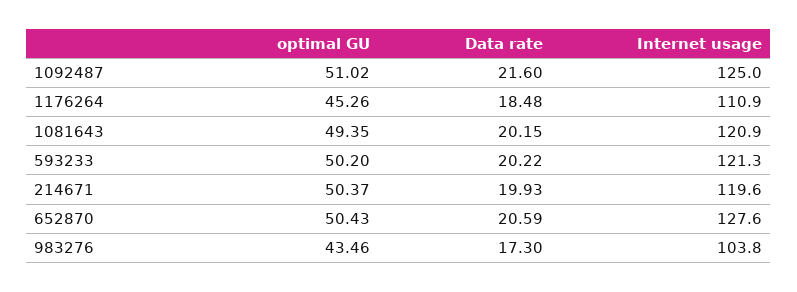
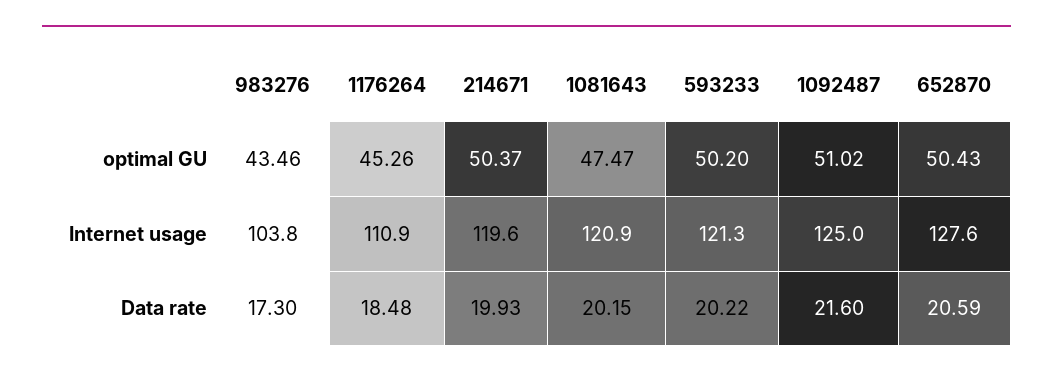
  {
    "optimal GU": {
      "1092487": 51.02,
      "1176264": 45.26,
-     "1081643": 49.35,
+     "1081643": 47.47,
      "593233": 50.2,
      "214671": 50.37,
      "652870": 50.43,
      "983276": 43.46
    },
    "Data rate": {
      "1092487": 21.6,
      "1176264": 18.48,
      "1081643": 20.15,
      "593233": 20.22,
      "214671": 19.93,
      "652870": 20.59,
      "983276": 17.3
    },
    "Internet usage": {
      "1092487": 125,
      "1176264": 110.9,
      "1081643": 120.9,
      "593233": 121.3,
      "214671": 119.6,
      "652870": 127.6,
      "983276": 103.8
    }
  }

